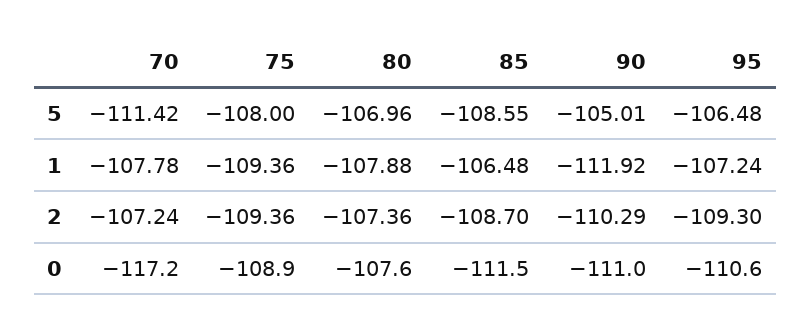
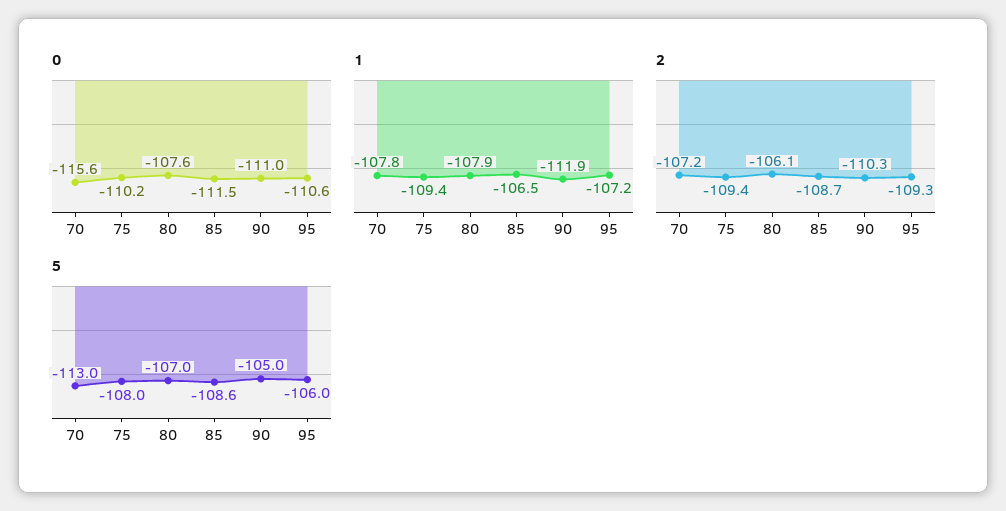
  {
    "5": {
-     "70": -111.42,
+     "70": -113,
      "75": -108,
      "80": -106.96,
      "85": -108.55,
      "90": -105.01,
-     "95": -106.48
+     "95": -106
    },
    "1": {
      "70": -107.78,
      "75": -109.36,
      "80": -107.88,
      "85": -106.48,
      "90": -111.92,
      "95": -107.24
    },
    "2": {
      "70": -107.24,
      "75": -109.36,
-     "80": -107.36,
+     "80": -106.1,
      "85": -108.7,
      "90": -110.29,
      "95": -109.3
    },
    "0": {
-     "70": -117.2,
+     "70": -115.6,
-     "75": -108.9,
+     "75": -110.2,
      "80": -107.6,
      "85": -111.5,
      "90": -111,
      "95": -110.6
    }
  }

